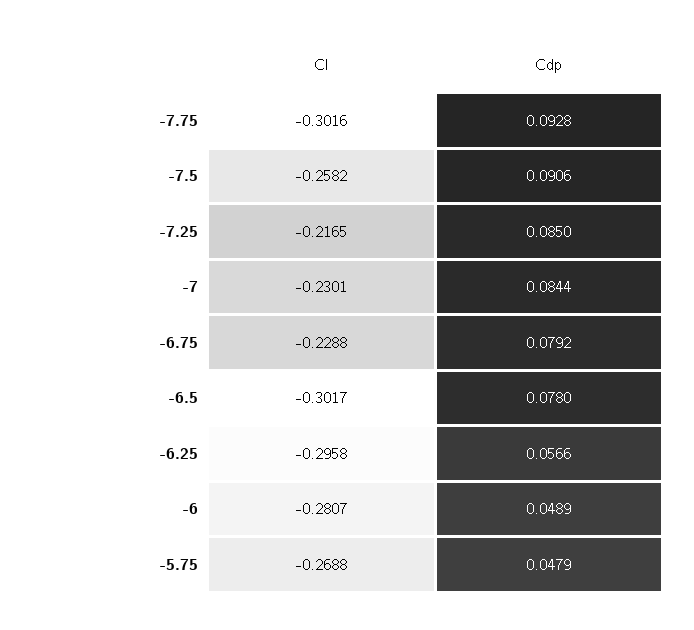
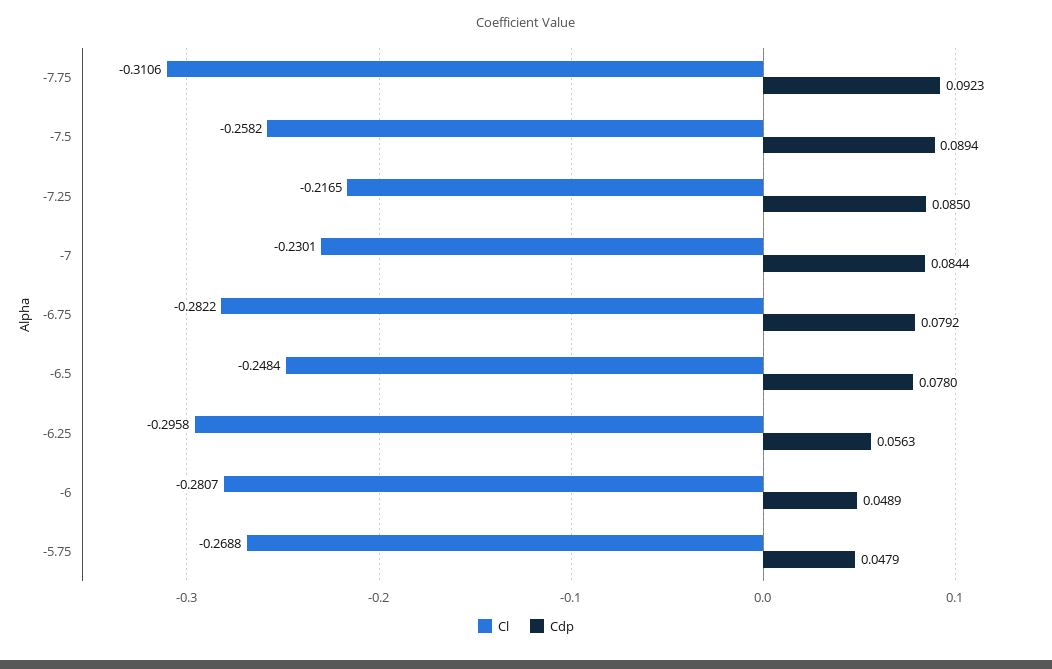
  {
    "Cl": {
-     "-7.75": -0.3016,
+     "-7.75": -0.3106,
      "-7.5": -0.2582,
      "-7.25": -0.2165,
      "-7": -0.2301,
-     "-6.75": -0.2288,
+     "-6.75": -0.2822,
-     "-6.5": -0.3017,
+     "-6.5": -0.2484,
      "-6.25": -0.2958,
      "-6": -0.2807,
      "-5.75": -0.2688
    },
    "Cdp": {
-     "-7.75": 0.0928,
+     "-7.75": 0.0923,
-     "-7.5": 0.0906,
+     "-7.5": 0.0894,
      "-7.25": 0.085,
      "-7": 0.0844,
      "-6.75": 0.0792,
      "-6.5": 0.078,
-     "-6.25": 0.0566,
+     "-6.25": 0.0563,
      "-6": 0.0489,
      "-5.75": 0.0479
    }
  }

